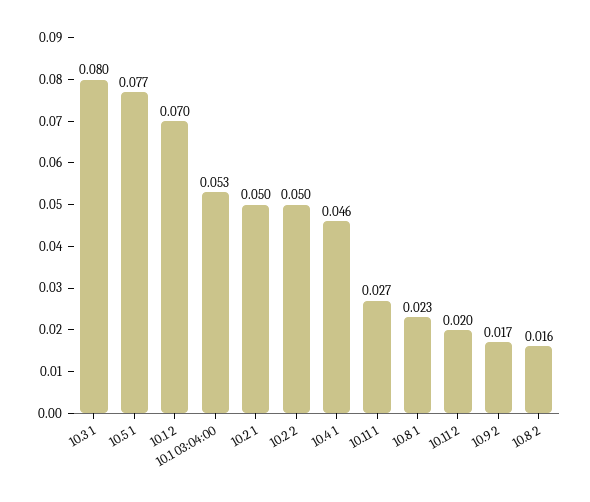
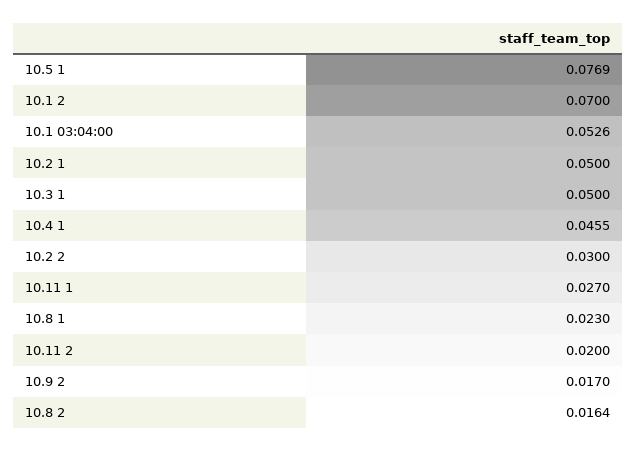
  {
-   "10.3 1": 0.08,
+   "10.3 1": 0.05,
    "10.5 1": 0.0769,
    "10.1 2": 0.07,
    "10.1 03:04:00": 0.0526,
    "10.2 1": 0.05,
-   "10.2 2": 0.05,
+   "10.2 2": 0.03,
    "10.4 1": 0.0455,
    "10.11 1": 0.027,
    "10.8 1": 0.023,
    "10.11 2": 0.02,
    "10.9 2": 0.017,
    "10.8 2": 0.0164
  }

